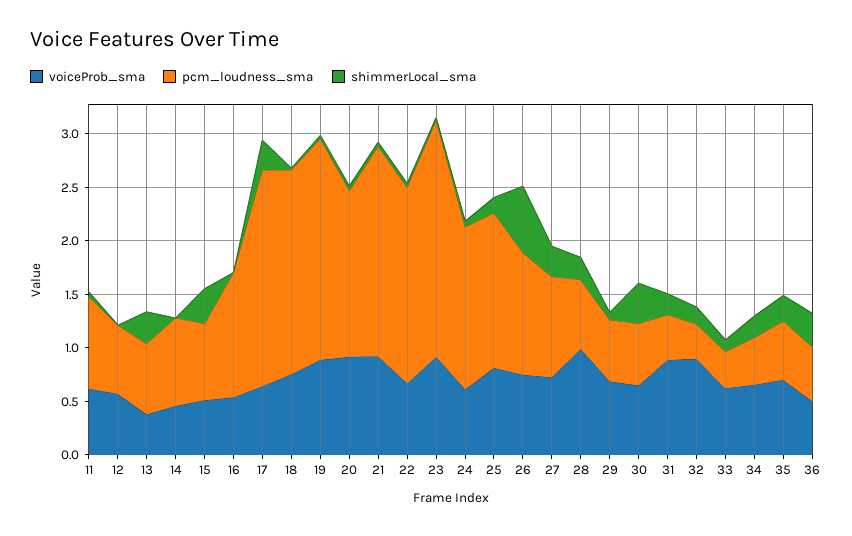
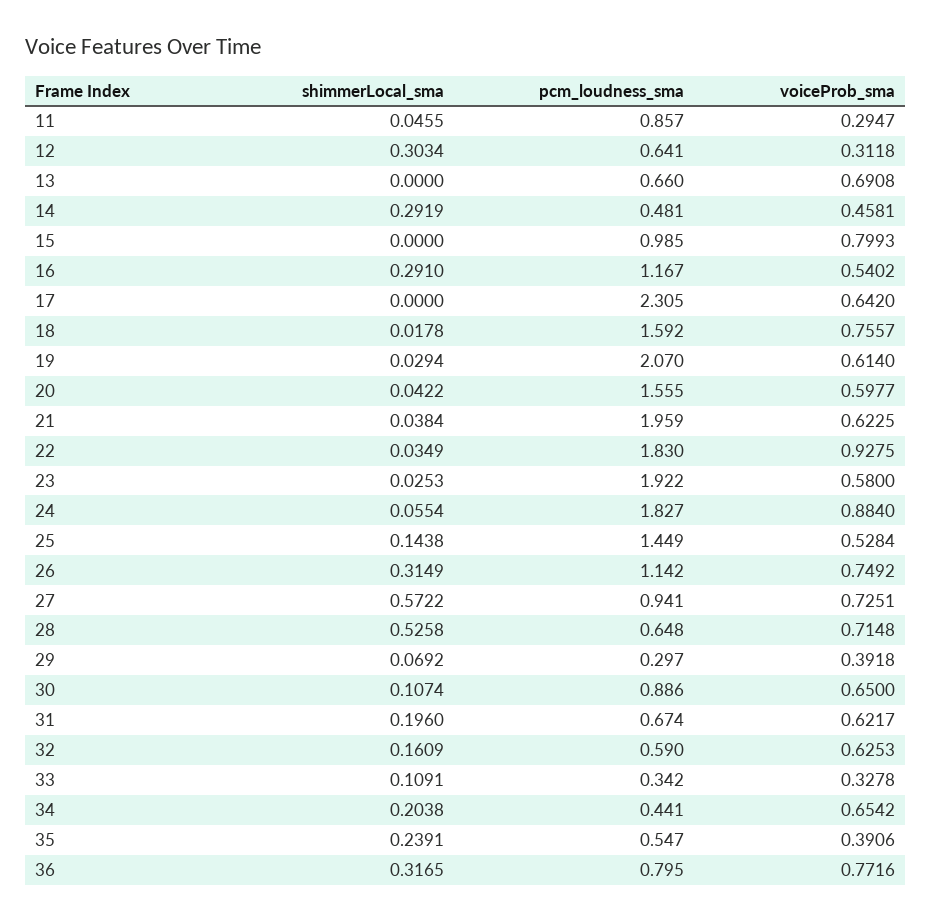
  {
    "voiceProb_sma": {
-     "11": 0.6,
+     "11": 0.2947,
-     "12": 0.6,
+     "12": 0.3118,
-     "13": 0.4,
+     "13": 0.6908,
      "14": 0.4581,
-     "15": 0.5,
+     "15": 0.7993,
      "16": 0.5402,
      "17": 0.642,
      "18": 0.7557,
-     "19": 0.9,
+     "19": 0.614,
-     "20": 0.9,
+     "20": 0.5977,
-     "21": 0.9,
+     "21": 0.6225,
-     "22": 0.7,
+     "22": 0.9275,
-     "23": 0.9,
+     "23": 0.58,
-     "24": 0.6,
+     "24": 0.884,
-     "25": 0.8,
+     "25": 0.5284,
      "26": 0.7492,
      "27": 0.7251,
-     "28": 1,
+     "28": 0.7148,
-     "29": 0.7,
+     "29": 0.3918,
      "30": 0.65,
-     "31": 0.9,
+     "31": 0.6217,
-     "32": 0.9,
+     "32": 0.6253,
-     "33": 0.6,
+     "33": 0.3278,
      "34": 0.6542,
-     "35": 0.7,
+     "35": 0.3906,
-     "36": 0.5
+     "36": 0.7716
    },
    "pcm_loudness_sma": {
      "11": 0.857,
      "12": 0.641,
      "13": 0.66,
-     "14": 0.8,
+     "14": 0.481,
-     "15": 0.7,
+     "15": 0.985,
      "16": 1.167,
-     "17": 2,
+     "17": 2.305,
-     "18": 1.9,
+     "18": 1.592,
      "19": 2.07,
      "20": 1.555,
      "21": 1.959,
      "22": 1.83,
-     "23": 2.2,
+     "23": 1.922,
-     "24": 1.5,
+     "24": 1.827,
      "25": 1.449,
      "26": 1.142,
      "27": 0.941,
      "28": 0.648,
-     "29": 0.6,
+     "29": 0.297,
-     "30": 0.6,
+     "30": 0.886,
-     "31": 0.4,
+     "31": 0.674,
-     "32": 0.3,
+     "32": 0.59,
      "33": 0.342,
      "34": 0.441,
      "35": 0.547,
-     "36": 0.5
+     "36": 0.795
    },
    "shimmerLocal_sma": {
      "11": 0.0455,
-     "12": 0,
+     "12": 0.3034,
-     "13": 0.3,
+     "13": 0,
-     "14": 0,
+     "14": 0.2919,
-     "15": 0.3,
+     "15": 0,
-     "16": 0,
+     "16": 0.291,
-     "17": 0.3,
+     "17": 0,
      "18": 0.0178,
      "19": 0.0294,
      "20": 0.0422,
      "21": 0.0384,
      "22": 0.0349,
      "23": 0.0253,
      "24": 0.0554,
      "25": 0.1438,
-     "26": 0.6,
+     "26": 0.3149,
-     "27": 0.3,
+     "27": 0.5722,
-     "28": 0.2,
+     "28": 0.5258,
      "29": 0.0692,
-     "30": 0.4,
+     "30": 0.1074,
      "31": 0.196,
      "32": 0.1609,
      "33": 0.1091,
      "34": 0.2038,
      "35": 0.2391,
      "36": 0.3165
    }
  }

